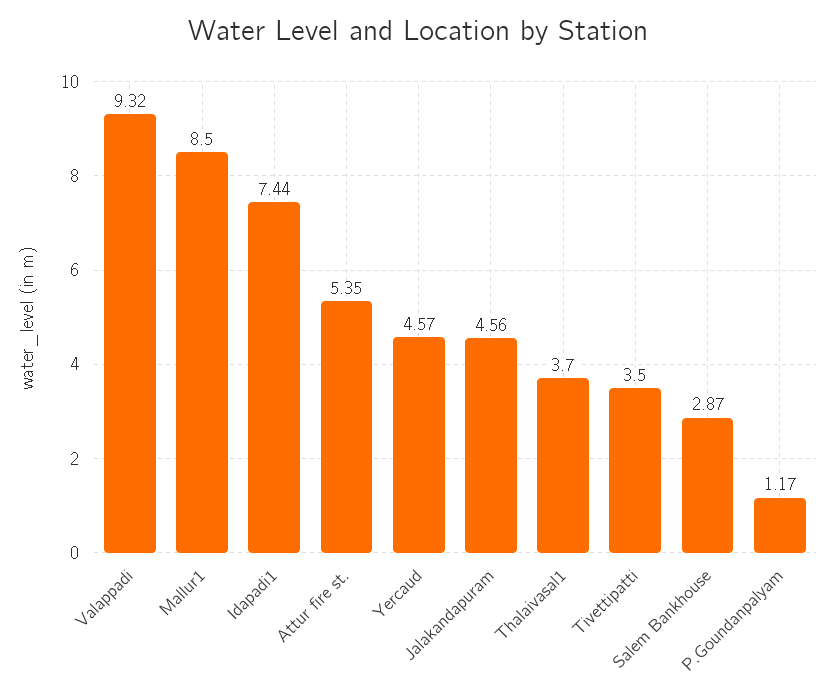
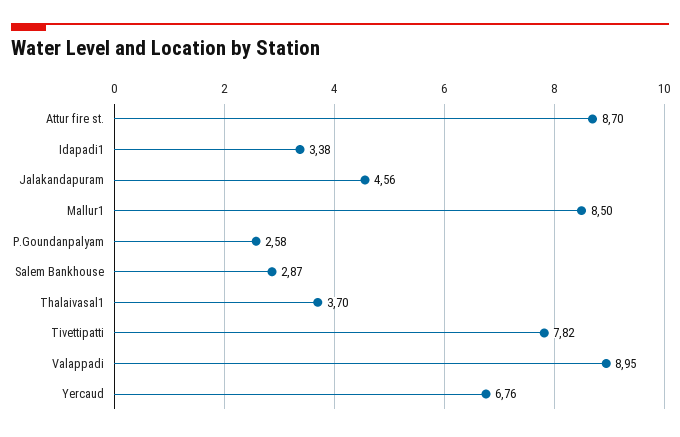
  {
-   "Valappadi": 9.32,
+   "Valappadi": 8.95,
    "Mallur1": 8.5,
-   "Idapadi1": 7.44,
+   "Idapadi1": 3.38,
-   "Attur fire st.": 5.35,
+   "Attur fire st.": 8.7,
-   "Yercaud": 4.57,
+   "Yercaud": 6.76,
    "Jalakandapuram": 4.56,
    "Thalaivasal1": 3.7,
-   "Tivettipatti": 3.5,
+   "Tivettipatti": 7.82,
    "Salem Bankhouse": 2.87,
-   "P.Goundanpalyam": 1.17
+   "P.Goundanpalyam": 2.58
  }

